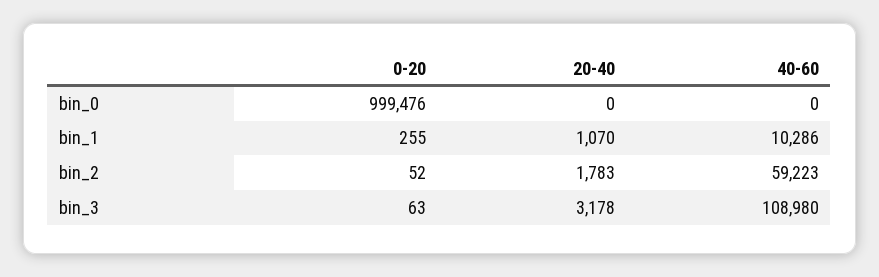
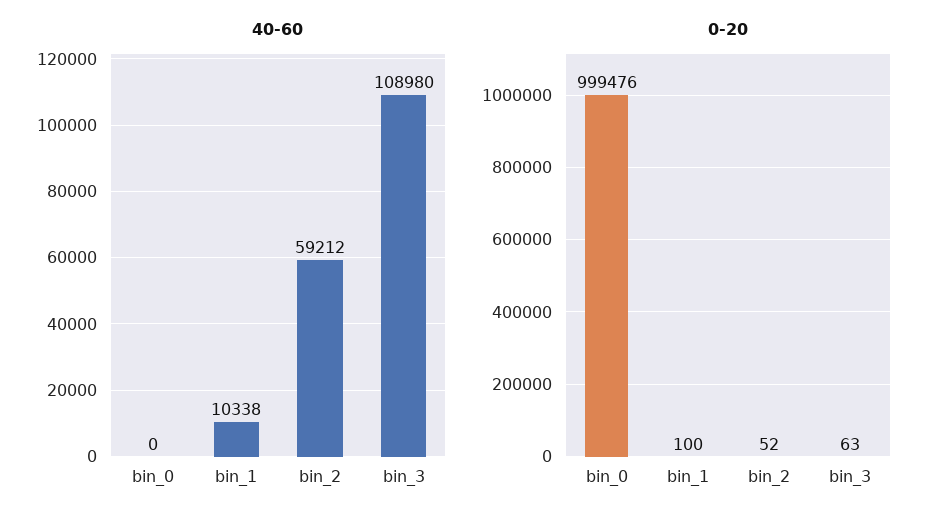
  {
    "0-20": {
      "bin_0": 999476,
-     "bin_1": 255,
+     "bin_1": 100,
      "bin_2": 52,
      "bin_3": 63
    },
-   "20-40": {
-     "bin_0": 0,
-     "bin_1": 1070,
-     "bin_2": 1783,
-     "bin_3": 3178
-   },
    "40-60": {
      "bin_0": 0,
-     "bin_1": 10286,
+     "bin_1": 10338,
-     "bin_2": 59223,
+     "bin_2": 59212,
      "bin_3": 108980
    }
  }

